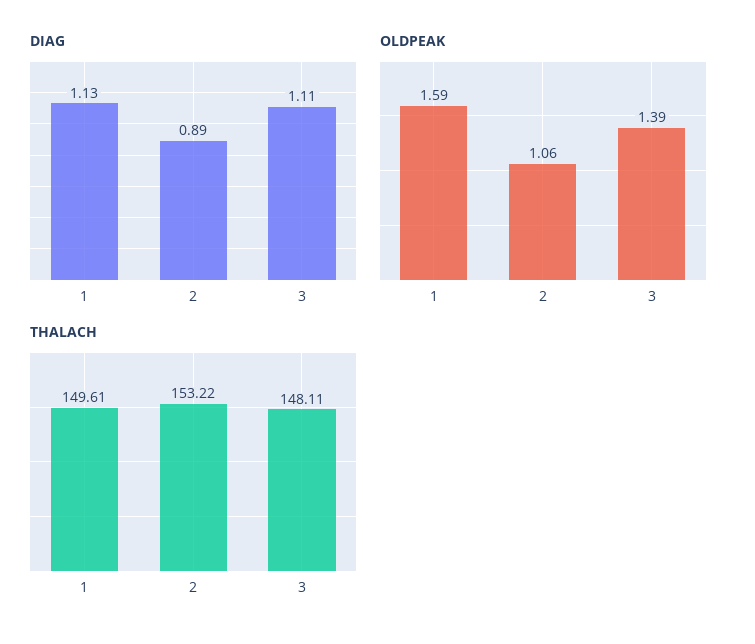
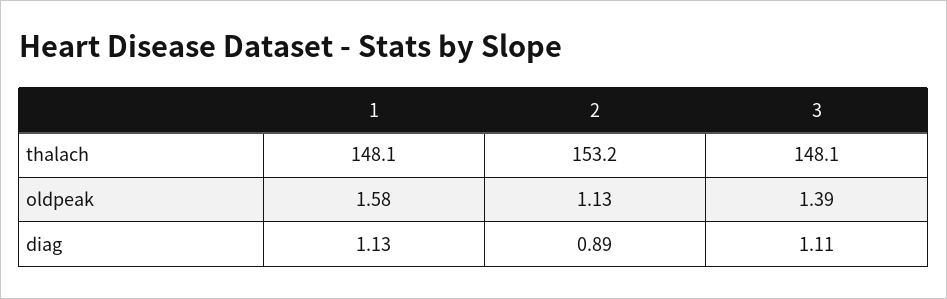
  {
    "DIAG": {
      "1": 1.13,
      "2": 0.89,
      "3": 1.11
    },
    "OLDPEAK": {
-     "1": 1.59,
+     "1": 1.58,
-     "2": 1.06,
+     "2": 1.13,
      "3": 1.39
    },
    "THALACH": {
-     "1": 149.61,
+     "1": 148.1,
      "2": 153.22,
      "3": 148.11
    }
  }

